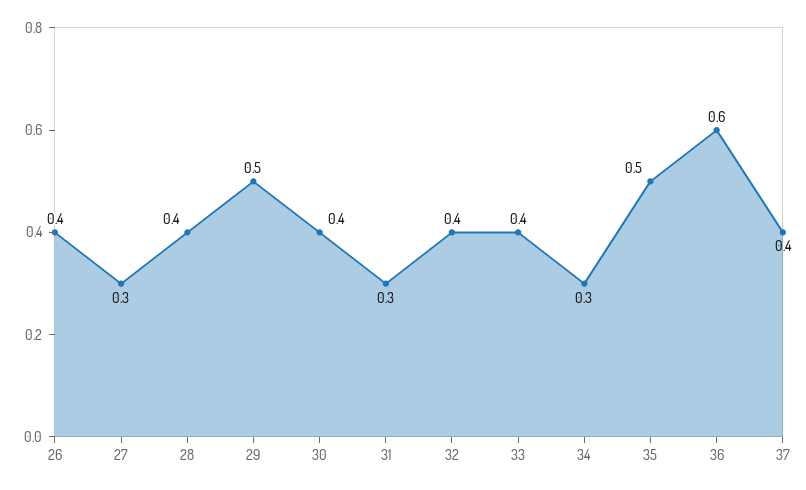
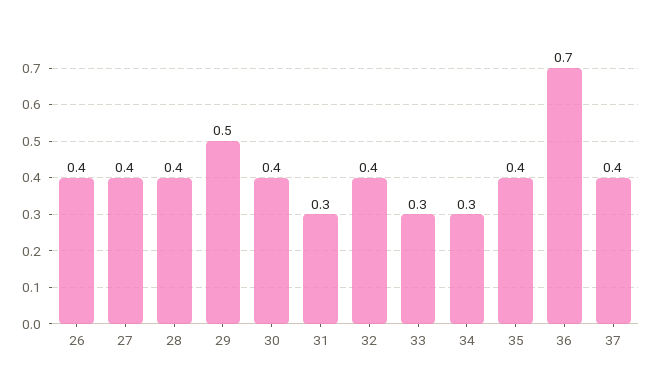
  {
    "26": 0.4,
-   "27": 0.3,
+   "27": 0.4,
    "28": 0.4,
    "29": 0.5,
    "30": 0.4,
    "31": 0.3,
    "32": 0.4,
-   "33": 0.4,
+   "33": 0.3,
    "34": 0.3,
-   "35": 0.5,
+   "35": 0.4,
-   "36": 0.6,
+   "36": 0.7,
    "37": 0.4
  }

